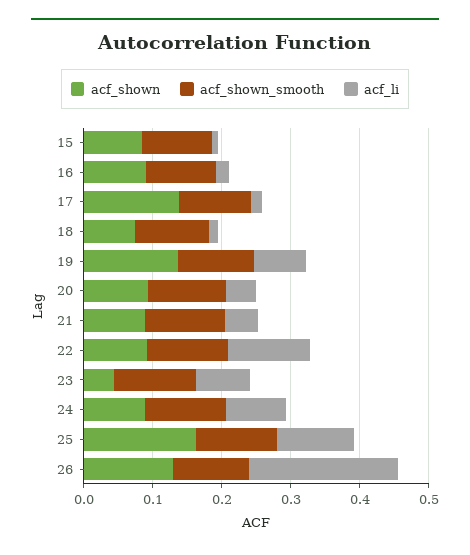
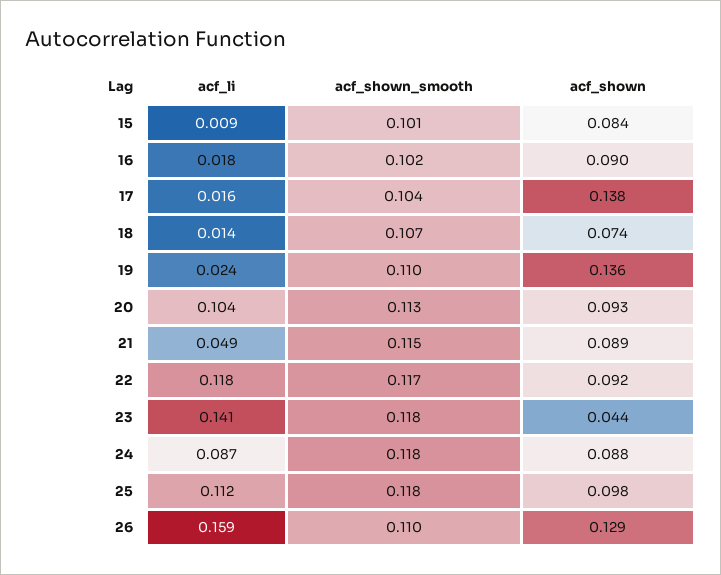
  {
    "acf_shown": {
      "15": 0.084,
      "16": 0.09,
      "17": 0.138,
      "18": 0.074,
      "19": 0.136,
      "20": 0.093,
      "21": 0.089,
      "22": 0.092,
      "23": 0.044,
      "24": 0.088,
-     "25": 0.16,
+     "25": 0.098,
      "26": 0.129
    },
    "acf_shown_smooth": {
      "15": 0.101,
      "16": 0.102,
      "17": 0.104,
      "18": 0.107,
      "19": 0.11,
      "20": 0.113,
      "21": 0.115,
      "22": 0.117,
      "23": 0.118,
      "24": 0.118,
      "25": 0.118,
      "26": 0.11
    },
    "acf_li": {
      "15": 0.009,
      "16": 0.018,
      "17": 0.016,
      "18": 0.014,
-     "19": 0.08,
+     "19": 0.024,
-     "20": 0.04,
+     "20": 0.104,
      "21": 0.049,
      "22": 0.118,
-     "23": 0.08,
+     "23": 0.141,
      "24": 0.087,
      "25": 0.112,
-     "26": 0.22
+     "26": 0.159
    }
  }

